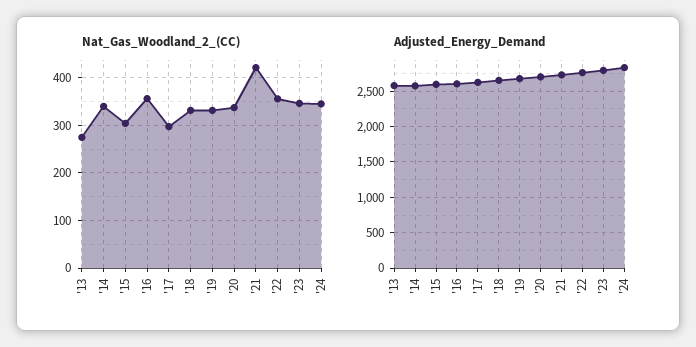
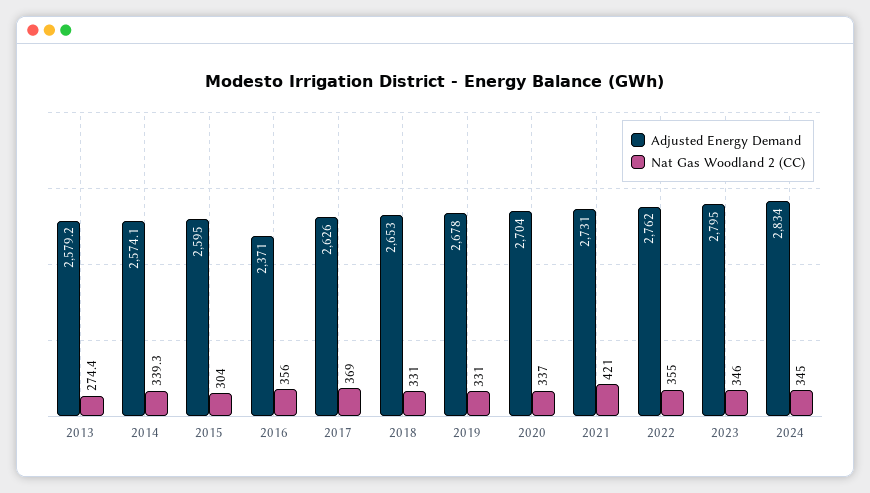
  {
    "Nat_Gas_Woodland_2_(CC)": {
      "'13": 274.4,
      "'14": 339.3,
      "'15": 304,
      "'16": 356,
-     "'17": 300,
+     "'17": 369,
      "'18": 331,
      "'19": 331,
      "'20": 337,
      "'21": 421,
      "'22": 355,
      "'23": 346,
      "'24": 345
    },
    "Adjusted_Energy_Demand": {
      "'13": 2579.2,
      "'14": 2574.1,
      "'15": 2595,
-     "'16": 2600,
+     "'16": 2371,
      "'17": 2626,
      "'18": 2653,
      "'19": 2678,
      "'20": 2704,
      "'21": 2731,
      "'22": 2762,
      "'23": 2795,
      "'24": 2834
    }
  }

